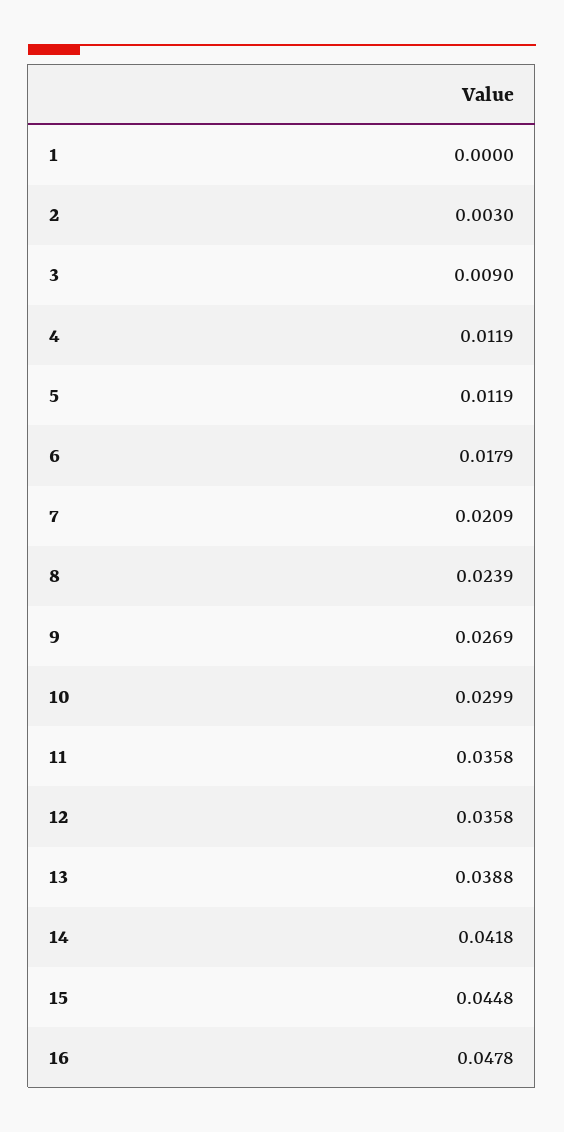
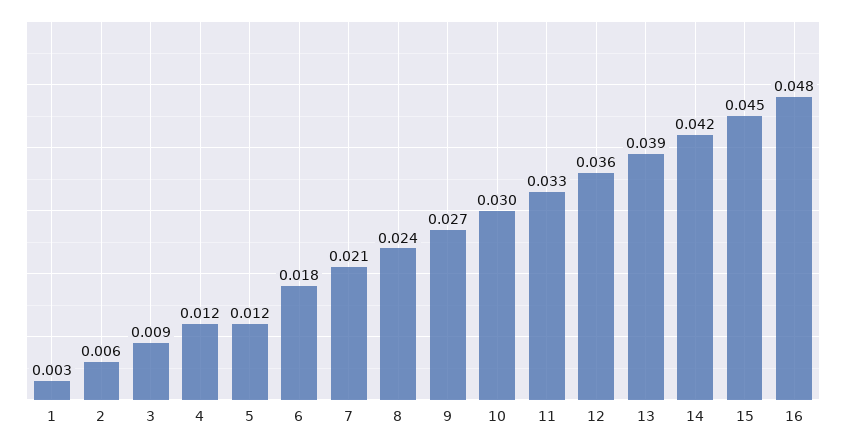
  {
-   "1": 0,
+   "1": 0.003,
-   "2": 0.003,
+   "2": 0.006,
    "3": 0.009,
    "4": 0.0119,
    "5": 0.0119,
    "6": 0.0179,
    "7": 0.0209,
    "8": 0.0239,
    "9": 0.0269,
    "10": 0.0299,
-   "11": 0.0358,
+   "11": 0.033,
    "12": 0.0358,
    "13": 0.0388,
    "14": 0.0418,
    "15": 0.0448,
    "16": 0.0478
  }

